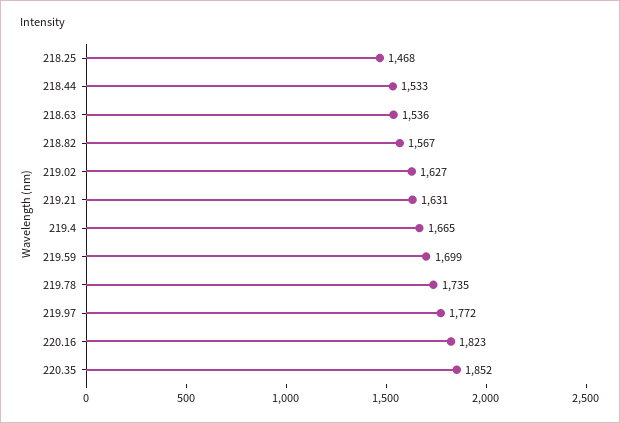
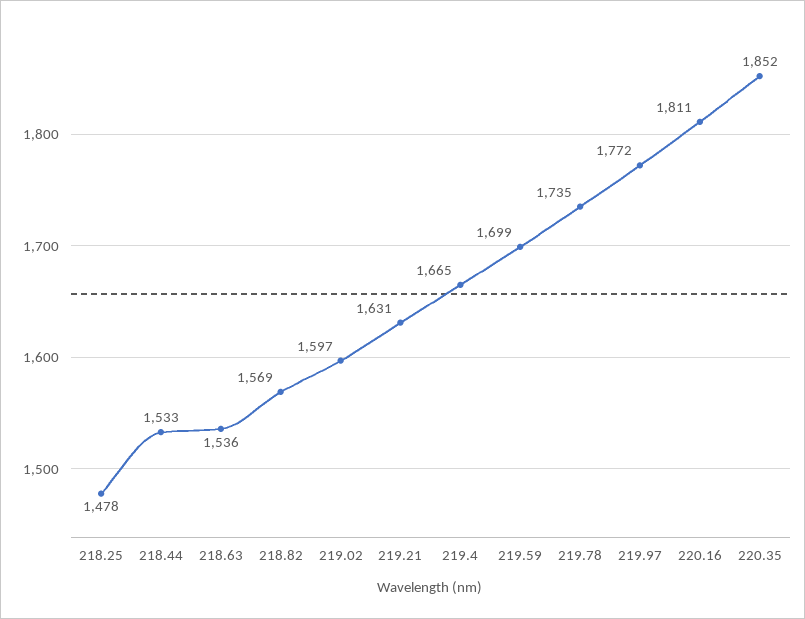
  {
-   "218.25": 1468,
+   "218.25": 1478,
    "218.44": 1533,
    "218.63": 1536,
-   "218.82": 1567,
+   "218.82": 1569,
-   "219.02": 1627,
+   "219.02": 1597,
    "219.21": 1631,
    "219.4": 1665,
    "219.59": 1699,
    "219.78": 1735,
    "219.97": 1772,
-   "220.16": 1823,
+   "220.16": 1811,
    "220.35": 1852
  }

